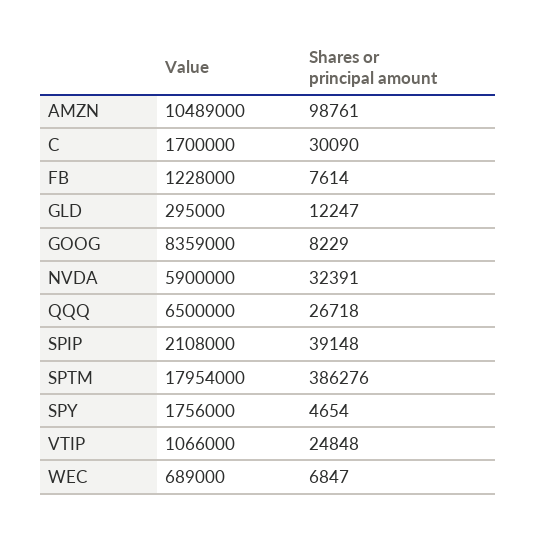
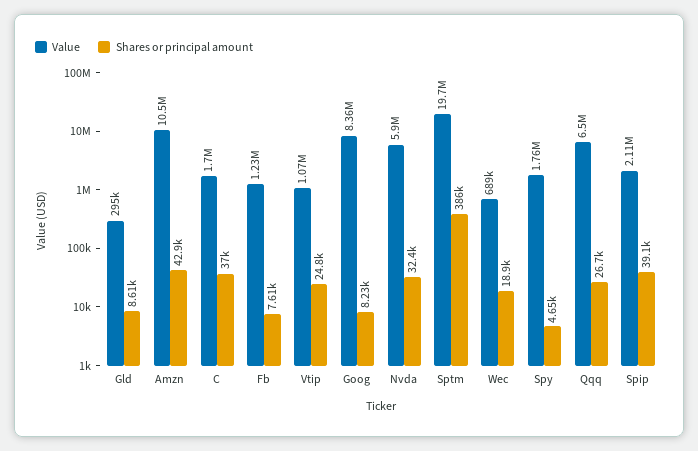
  {
    "Value": {
      "AMZN": 10489000,
      "C": 1700000,
      "FB": 1228000,
      "GLD": 295000,
      "GOOG": 8359000,
      "NVDA": 5900000,
      "QQQ": 6500000,
      "SPIP": 2108000,
-     "SPTM": 17954000,
+     "SPTM": 19700000,
      "SPY": 1756000,
      "VTIP": 1066000,
      "WEC": 689000
    },
    "Shares or principal amount": {
-     "AMZN": 98761,
+     "AMZN": 42900,
-     "C": 30090,
+     "C": 37000,
      "FB": 7614,
-     "GLD": 12247,
+     "GLD": 8610,
      "GOOG": 8229,
      "NVDA": 32391,
      "QQQ": 26718,
      "SPIP": 39148,
      "SPTM": 386276,
      "SPY": 4654,
      "VTIP": 24848,
-     "WEC": 6847
+     "WEC": 18900
    }
  }

